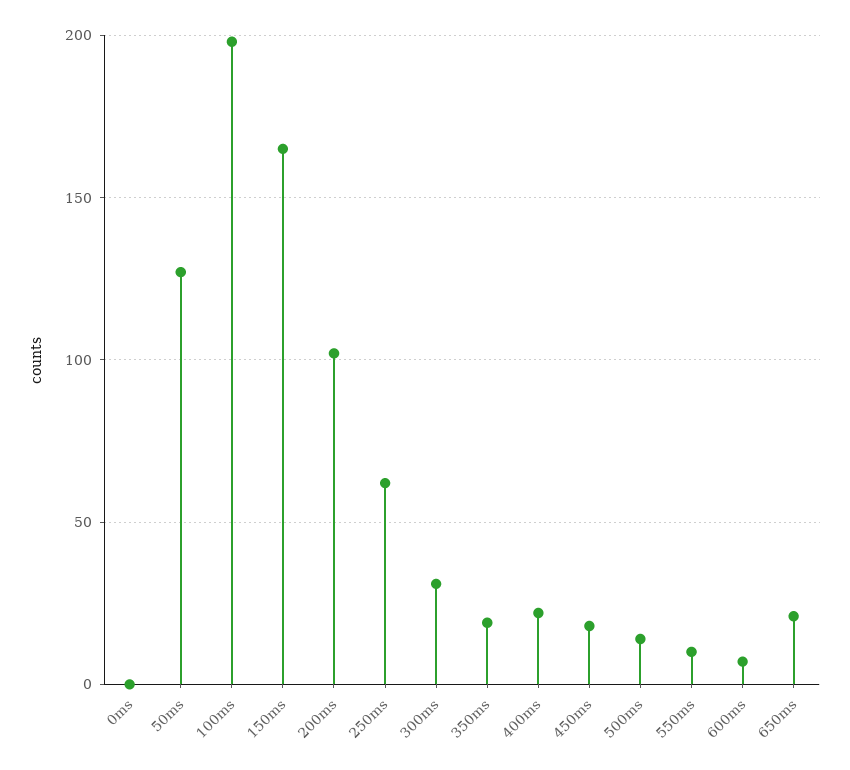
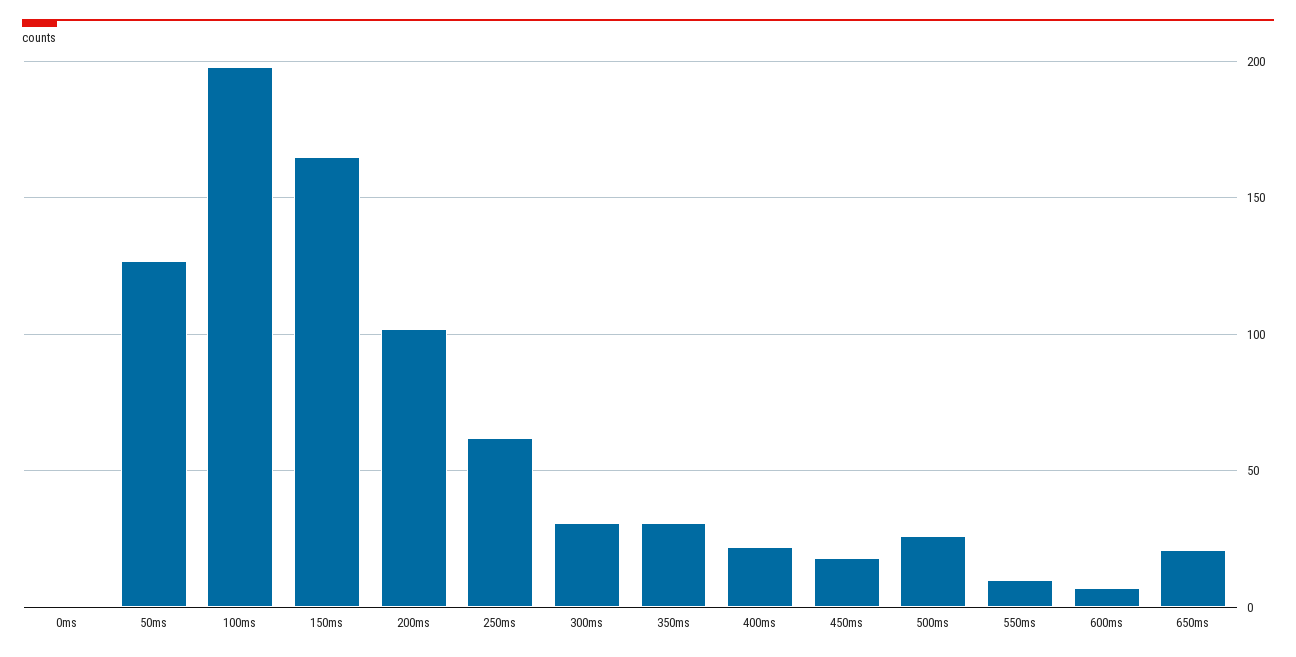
  {
    "0ms": 0,
    "50ms": 125,
    "100ms": 200,
    "150ms": 165,
    "200ms": 100,
    "250ms": 60,
    "300ms": 30,
-   "350ms": 20,
+   "350ms": 30,
    "400ms": 20,
    "450ms": 20,
-   "500ms": 15,
+   "500ms": 25,
    "550ms": 10,
    "600ms": 5,
    "650ms": 20
  }

